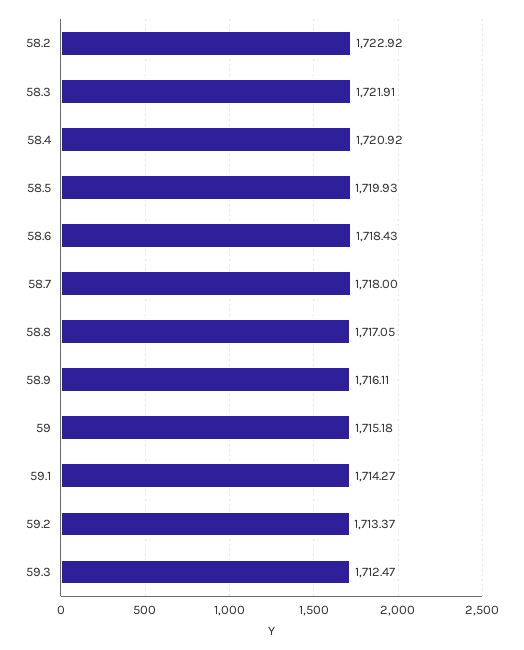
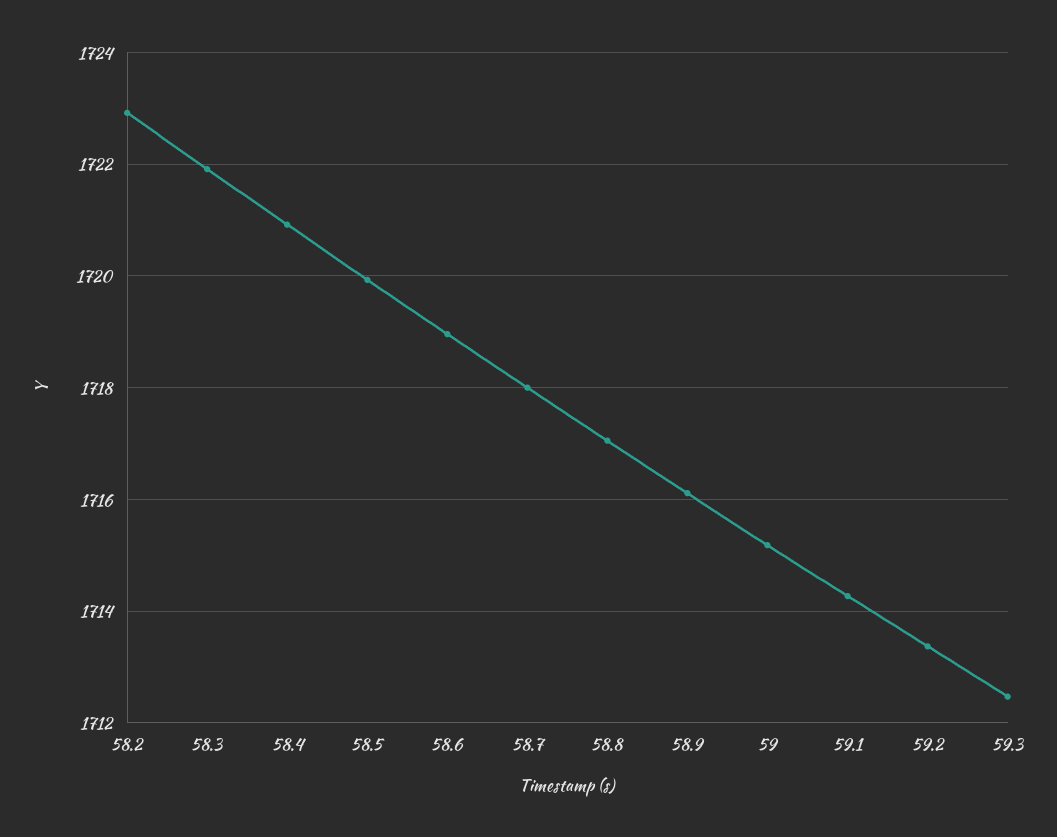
  {
    "58.2": 1722.92,
    "58.3": 1721.91,
    "58.4": 1720.92,
    "58.5": 1719.93,
-   "58.6": 1718.43,
+   "58.6": 1719,
    "58.7": 1718,
    "58.8": 1717.05,
    "58.9": 1716.11,
    "59": 1715.18,
    "59.1": 1714.27,
    "59.2": 1713.37,
    "59.3": 1712.47
  }

